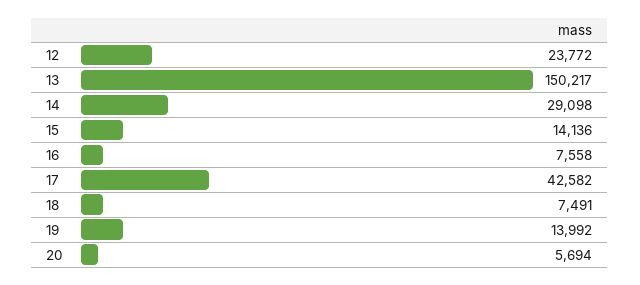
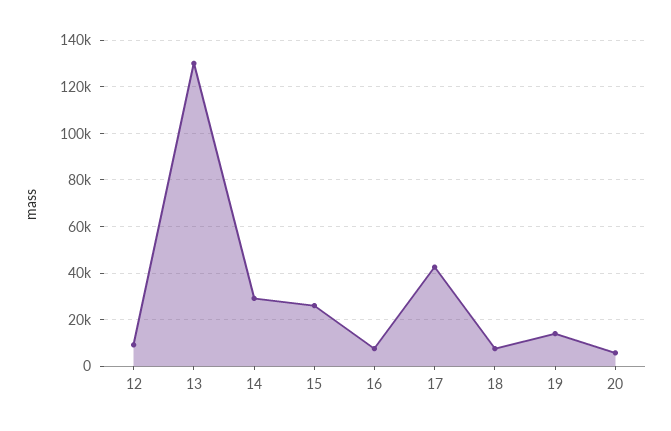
  {
-   "12": 23772,
+   "12": 10000,
-   "13": 150217,
+   "13": 130000,
    "14": 29098,
-   "15": 14136,
+   "15": 25000,
    "16": 7558,
    "17": 42582,
    "18": 7491,
    "19": 13992,
    "20": 5694
  }

